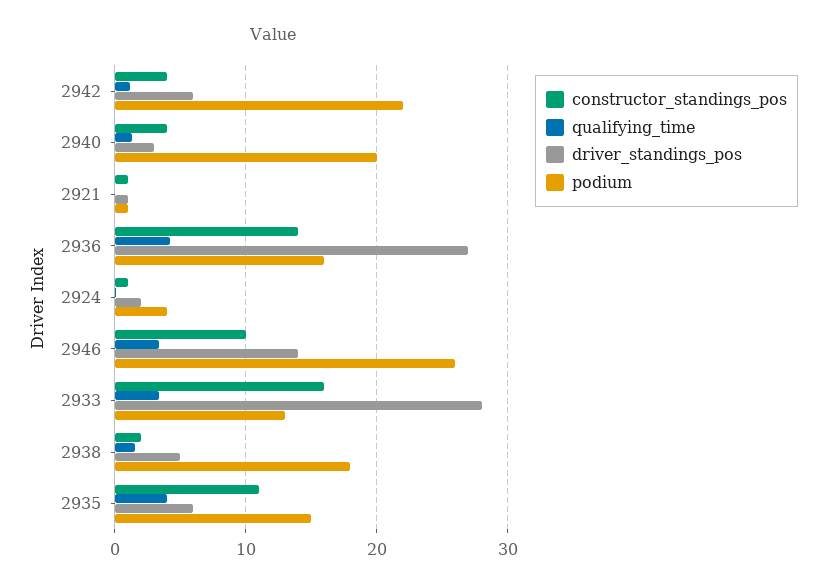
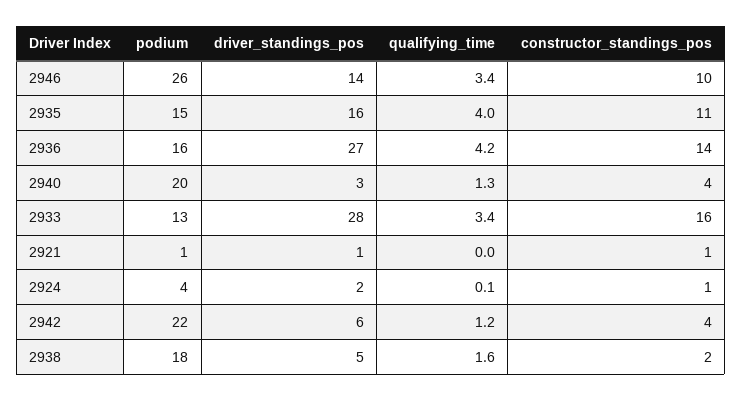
  {
    "constructor_standings_pos": {
      "2942": 4,
      "2940": 4,
      "2921": 1,
      "2936": 14,
      "2924": 1,
      "2946": 10,
      "2933": 16,
      "2938": 2,
      "2935": 11
    },
    "qualifying_time": {
      "2942": 1.2,
      "2940": 1.3,
      "2921": 0,
      "2936": 4.2,
      "2924": 0.1,
      "2946": 3.4,
      "2933": 3.4,
      "2938": 1.6,
      "2935": 4
    },
    "driver_standings_pos": {
      "2942": 6,
      "2940": 3,
      "2921": 1,
      "2936": 27,
      "2924": 2,
      "2946": 14,
      "2933": 28,
      "2938": 5,
-     "2935": 6
+     "2935": 16
    },
    "podium": {
      "2942": 22,
      "2940": 20,
      "2921": 1,
      "2936": 16,
      "2924": 4,
      "2946": 26,
      "2933": 13,
      "2938": 18,
      "2935": 15
    }
  }

